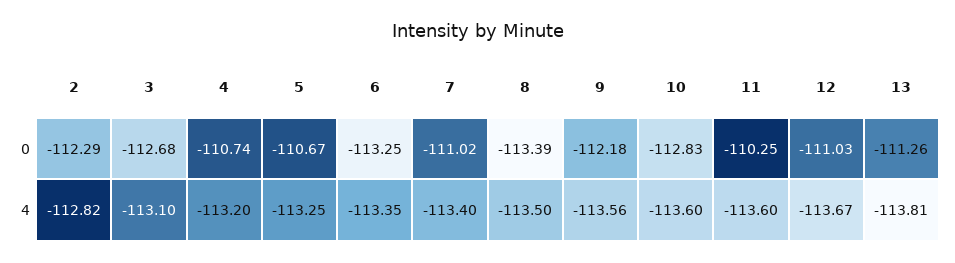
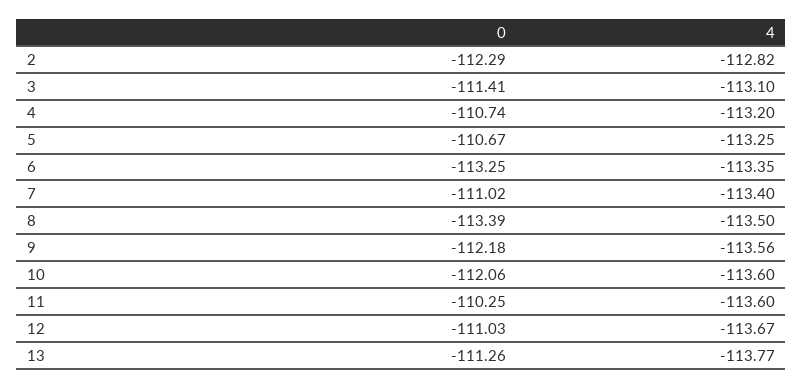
  {
    "2": {
      "0": -112.29,
      "4": -112.82
    },
    "3": {
-     "0": -112.68,
+     "0": -111.41,
      "4": -113.1
    },
    "4": {
      "0": -110.74,
      "4": -113.2
    },
    "5": {
      "0": -110.67,
      "4": -113.25
    },
    "6": {
      "0": -113.25,
      "4": -113.35
    },
    "7": {
      "0": -111.02,
      "4": -113.4
    },
    "8": {
      "0": -113.39,
      "4": -113.5
    },
    "9": {
      "0": -112.18,
      "4": -113.56
    },
    "10": {
-     "0": -112.83,
+     "0": -112.06,
      "4": -113.6
    },
    "11": {
      "0": -110.25,
      "4": -113.6
    },
    "12": {
      "0": -111.03,
      "4": -113.67
    },
    "13": {
      "0": -111.26,
-     "4": -113.81
+     "4": -113.77
    }
  }

